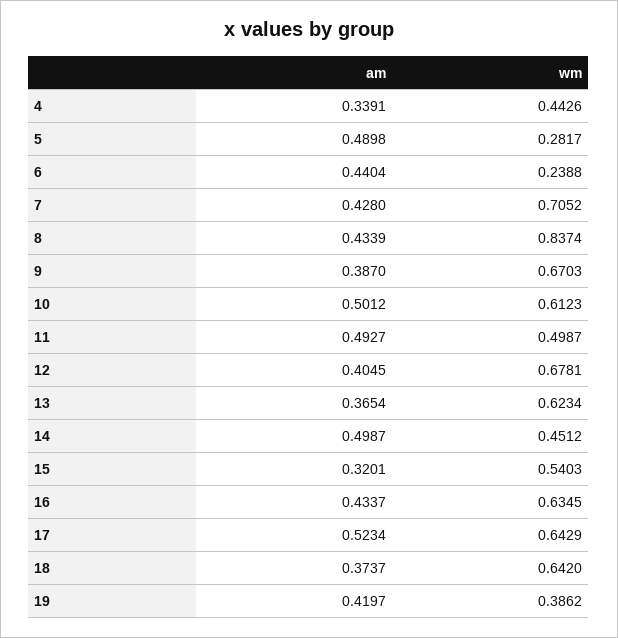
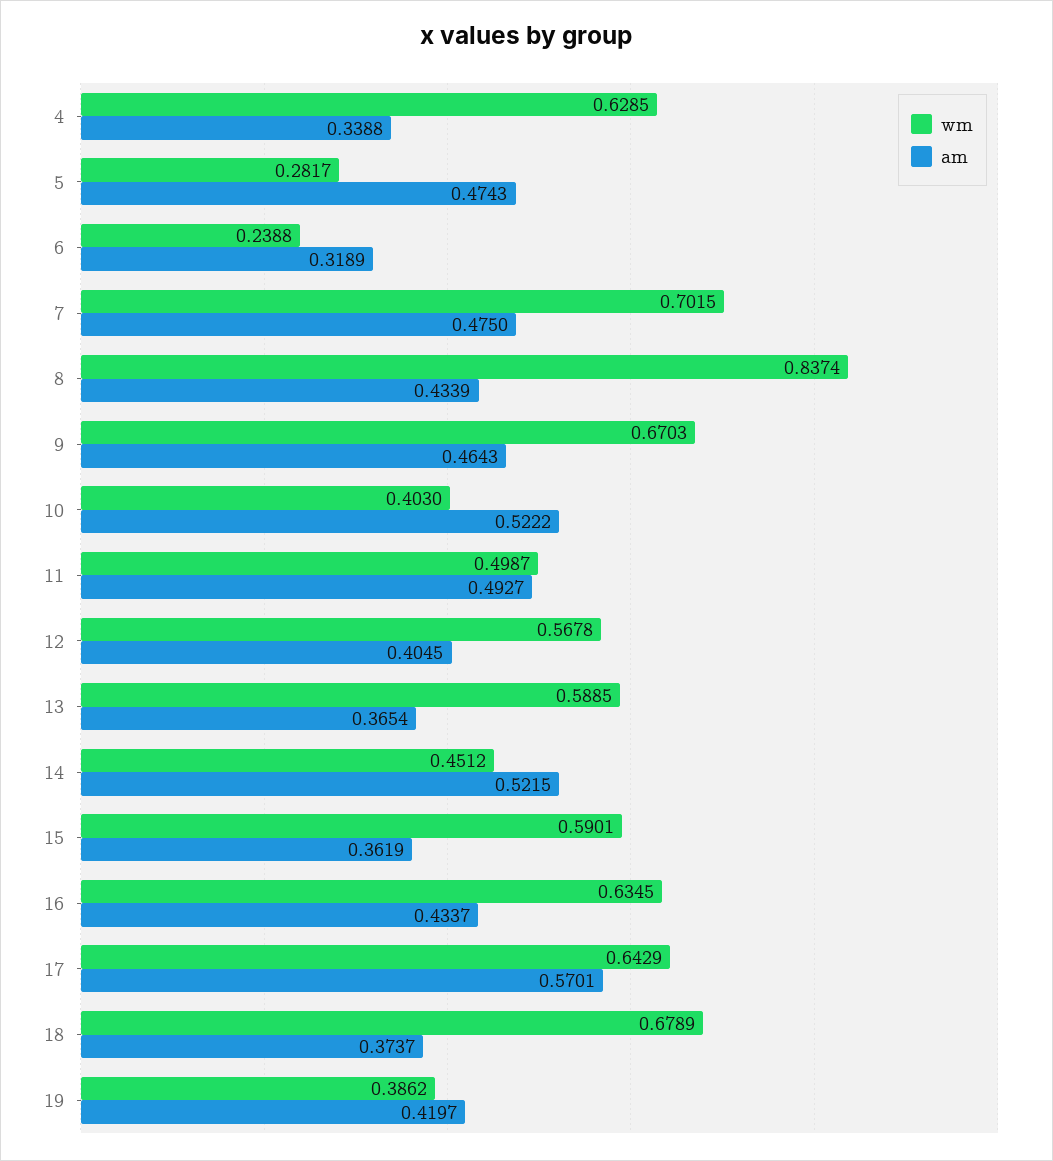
  {
    "am": {
-     "4": 0.3391,
+     "4": 0.3388,
-     "5": 0.4898,
+     "5": 0.4743,
-     "6": 0.4404,
+     "6": 0.3189,
-     "7": 0.428,
+     "7": 0.475,
      "8": 0.4339,
-     "9": 0.387,
+     "9": 0.4643,
-     "10": 0.5012,
+     "10": 0.5222,
      "11": 0.4927,
      "12": 0.4045,
      "13": 0.3654,
-     "14": 0.4987,
+     "14": 0.5215,
-     "15": 0.3201,
+     "15": 0.3619,
      "16": 0.4337,
-     "17": 0.5234,
+     "17": 0.5701,
      "18": 0.3737,
      "19": 0.4197
    },
    "wm": {
-     "4": 0.4426,
+     "4": 0.6285,
      "5": 0.2817,
      "6": 0.2388,
-     "7": 0.7052,
+     "7": 0.7015,
      "8": 0.8374,
      "9": 0.6703,
-     "10": 0.6123,
+     "10": 0.403,
      "11": 0.4987,
-     "12": 0.6781,
+     "12": 0.5678,
-     "13": 0.6234,
+     "13": 0.5885,
      "14": 0.4512,
-     "15": 0.5403,
+     "15": 0.5901,
      "16": 0.6345,
      "17": 0.6429,
-     "18": 0.642,
+     "18": 0.6789,
      "19": 0.3862
    }
  }

